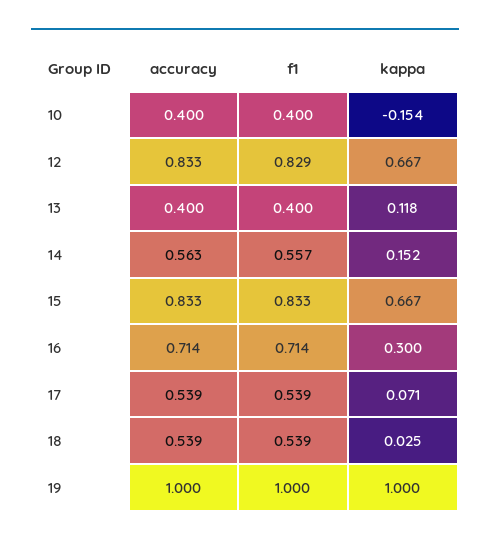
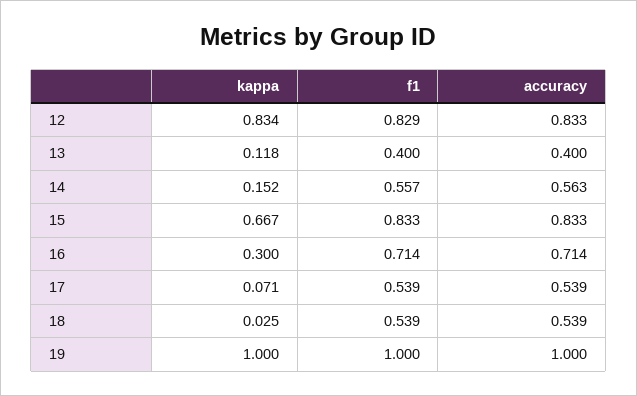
  {
    "accuracy": {
-     "10": 0.4,
      "12": 0.833,
      "13": 0.4,
      "14": 0.563,
      "15": 0.833,
      "16": 0.714,
      "17": 0.539,
      "18": 0.539,
      "19": 1
    },
    "f1": {
-     "10": 0.4,
      "12": 0.829,
      "13": 0.4,
      "14": 0.557,
      "15": 0.833,
      "16": 0.714,
      "17": 0.539,
      "18": 0.539,
      "19": 1
    },
    "kappa": {
-     "10": -0.154,
-     "12": 0.667,
+     "12": 0.834,
      "13": 0.118,
      "14": 0.152,
      "15": 0.667,
      "16": 0.3,
      "17": 0.071,
      "18": 0.025,
      "19": 1
    }
  }

